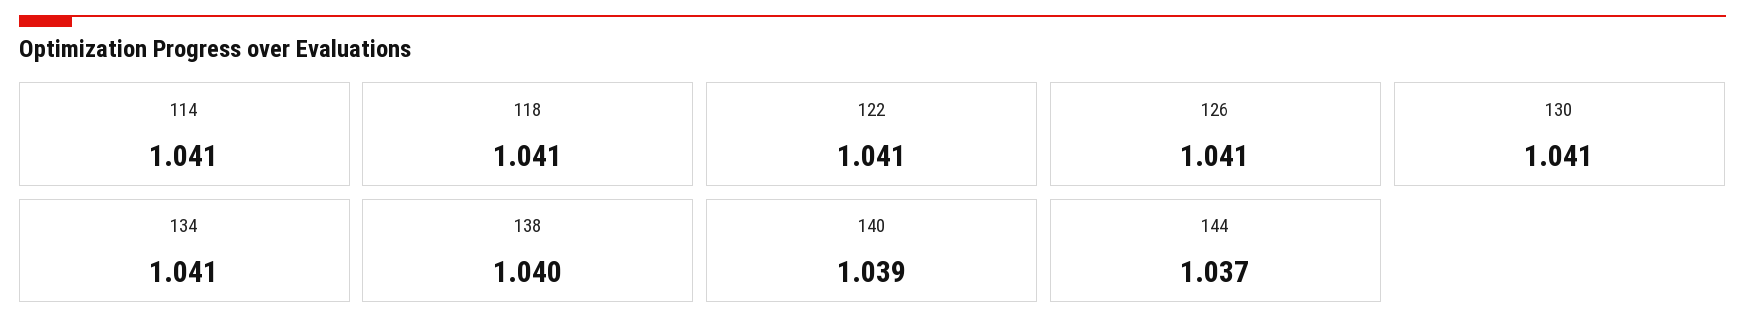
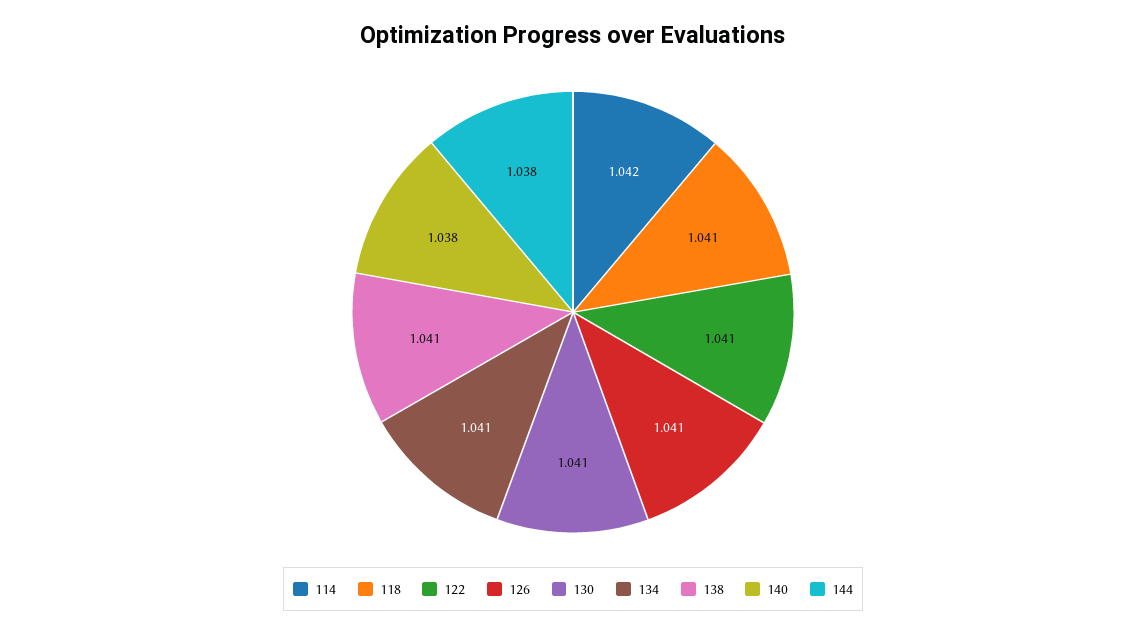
  {
-   "114": 1.041,
+   "114": 1.042,
    "118": 1.041,
    "122": 1.041,
    "126": 1.041,
    "130": 1.041,
    "134": 1.041,
-   "138": 1.04,
+   "138": 1.041,
-   "140": 1.039,
+   "140": 1.038,
-   "144": 1.037
+   "144": 1.038
  }

